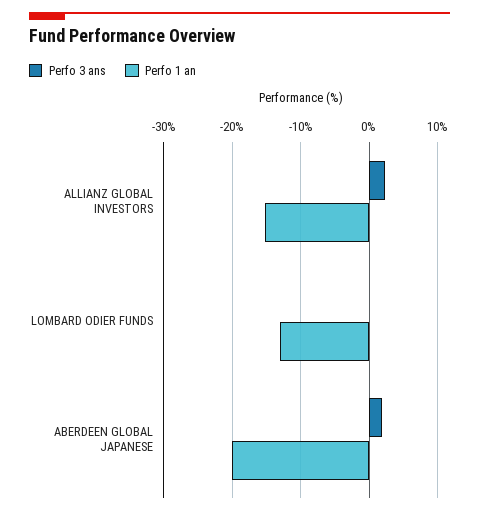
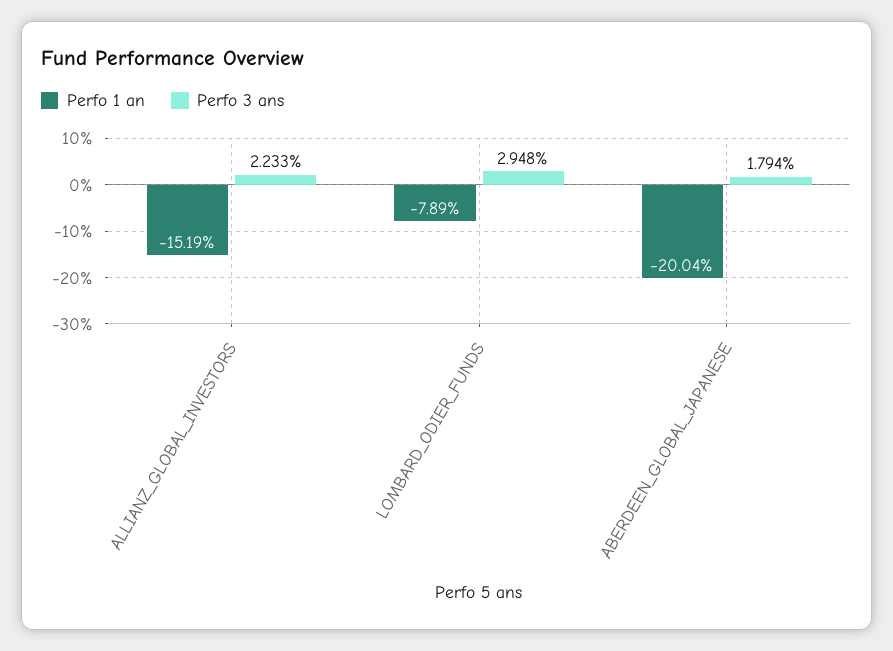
  {
    "Perfo 3 ans": {
      "ALLIANZ GLOBAL INVESTORS": 2.233,
-     "LOMBARD ODIER FUNDS": 0,
+     "LOMBARD ODIER FUNDS": 2.948,
      "ABERDEEN GLOBAL JAPANESE": 1.794
    },
    "Perfo 1 an": {
      "ALLIANZ GLOBAL INVESTORS": -15.19,
-     "LOMBARD ODIER FUNDS": -13,
+     "LOMBARD ODIER FUNDS": -7.89,
      "ABERDEEN GLOBAL JAPANESE": -20.04
    }
  }

